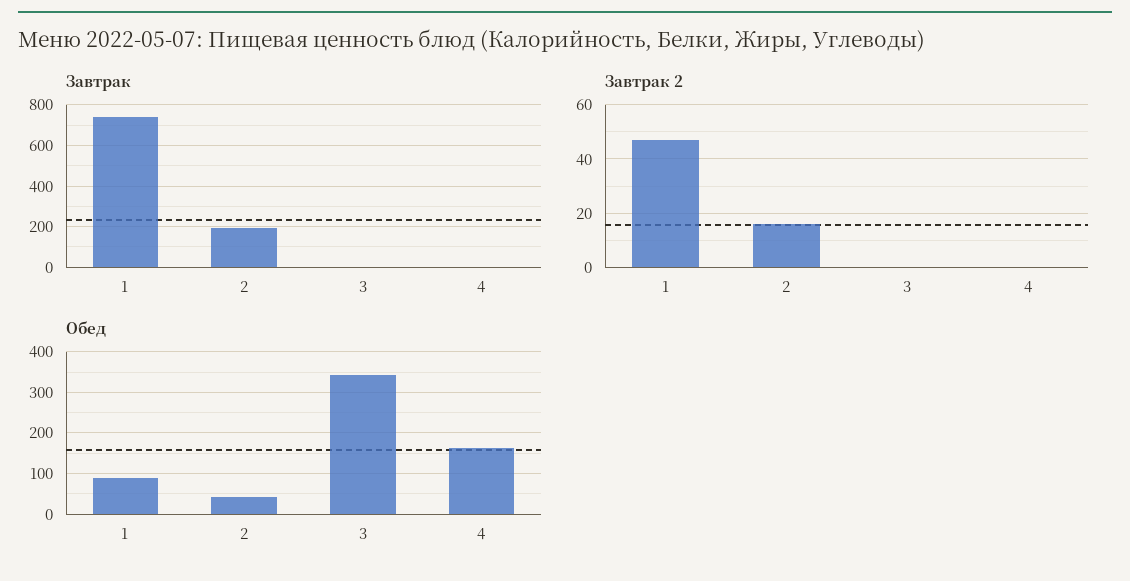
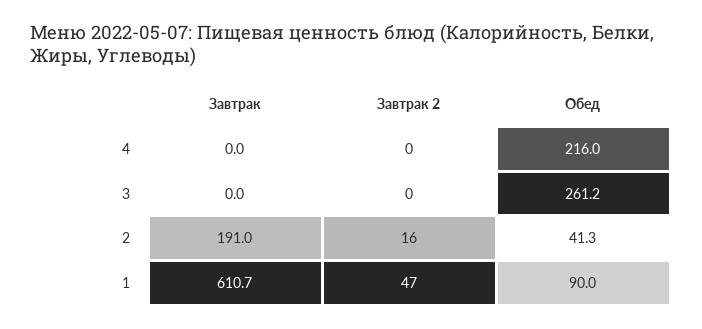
  {
    "Завтрак": {
-     "1": 750,
+     "1": 610.7,
      "2": 191,
      "3": 0,
      "4": 0
    },
    "Завтрак 2": {
      "1": 47,
      "2": 16,
      "3": 0,
      "4": 0
    },
    "Обед": {
      "1": 90,
      "2": 41.3,
-     "3": 340,
+     "3": 261.2,
-     "4": 160
+     "4": 216
    }
  }

